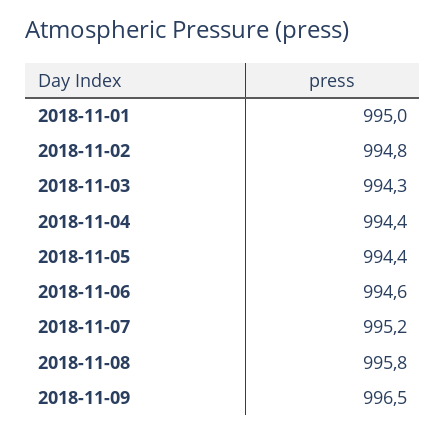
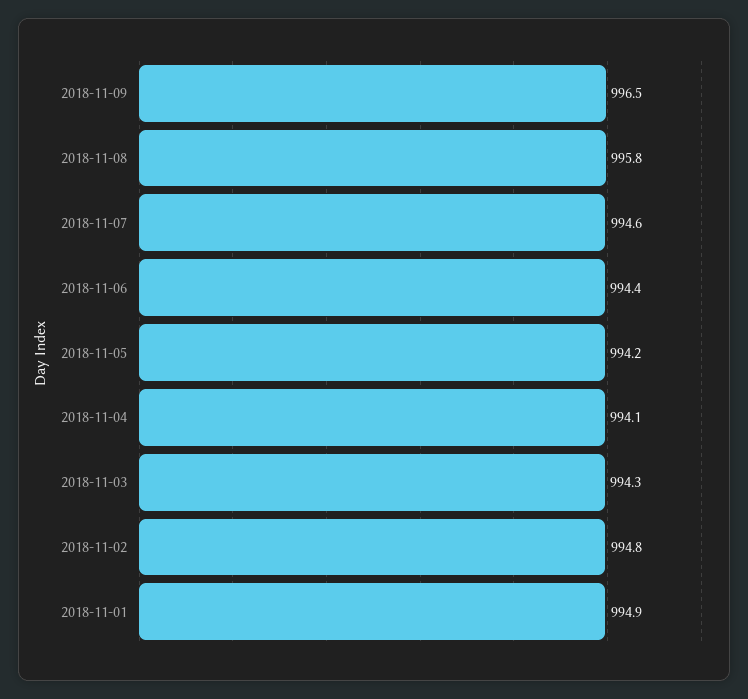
  {
-   "2018-11-01": 995,
+   "2018-11-01": 994.9,
    "2018-11-02": 994.8,
    "2018-11-03": 994.3,
-   "2018-11-04": 994.4,
+   "2018-11-04": 994.1,
-   "2018-11-05": 994.4,
+   "2018-11-05": 994.2,
-   "2018-11-06": 994.6,
+   "2018-11-06": 994.4,
-   "2018-11-07": 995.2,
+   "2018-11-07": 994.6,
    "2018-11-08": 995.8,
    "2018-11-09": 996.5
  }

